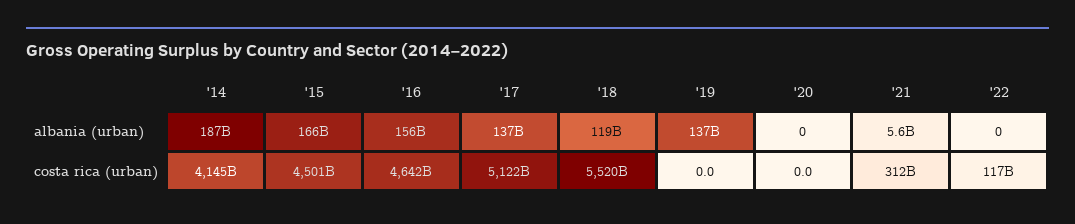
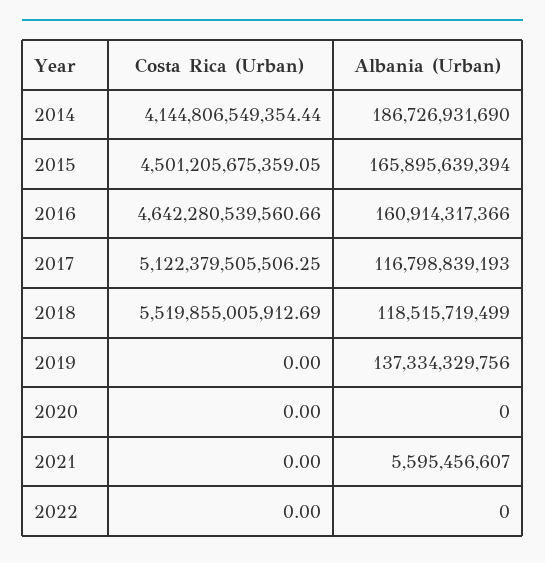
  {
    "'14": {
      "albania (urban)": 186726931690,
      "costa rica (urban)": 4144806549354.44
    },
    "'15": {
      "albania (urban)": 165895639394,
      "costa rica (urban)": 4501205675359.05
    },
    "'16": {
-     "albania (urban)": 156000000000,
+     "albania (urban)": 160914317366,
      "costa rica (urban)": 4642280539560.66
    },
    "'17": {
-     "albania (urban)": 137000000000,
+     "albania (urban)": 116798839193,
      "costa rica (urban)": 5122379505506.25
    },
    "'18": {
      "albania (urban)": 118515719499,
      "costa rica (urban)": 5519855005912.69
    },
    "'19": {
      "albania (urban)": 137334329756,
      "costa rica (urban)": 0
    },
    "'20": {
      "albania (urban)": 0,
      "costa rica (urban)": 0
    },
    "'21": {
      "albania (urban)": 5595456607,
-     "costa rica (urban)": 312000000000
+     "costa rica (urban)": 0
    },
    "'22": {
      "albania (urban)": 0,
-     "costa rica (urban)": 117000000000
+     "costa rica (urban)": 0
    }
  }

